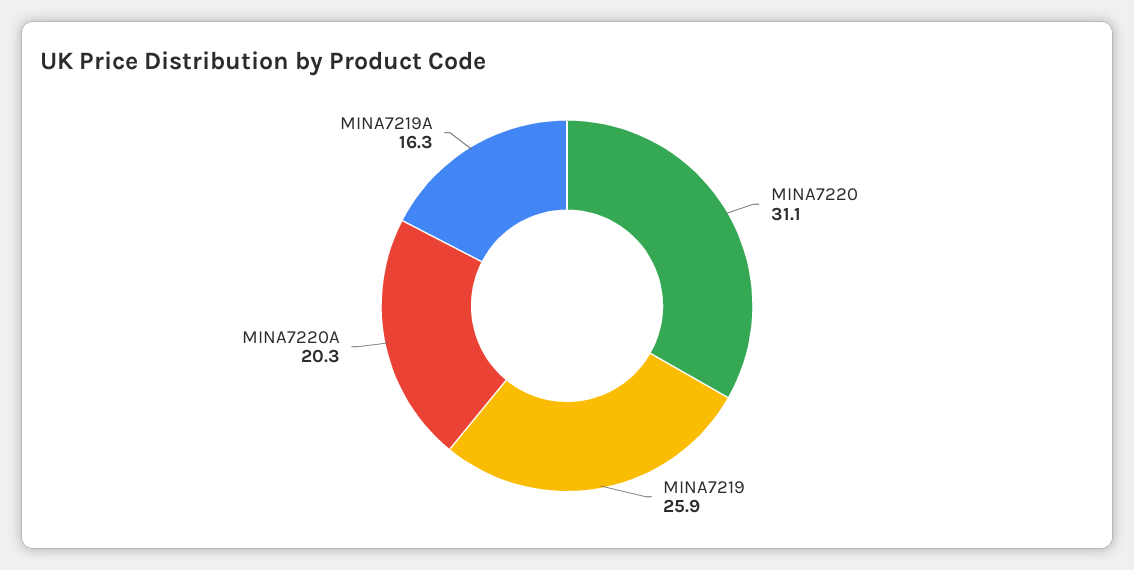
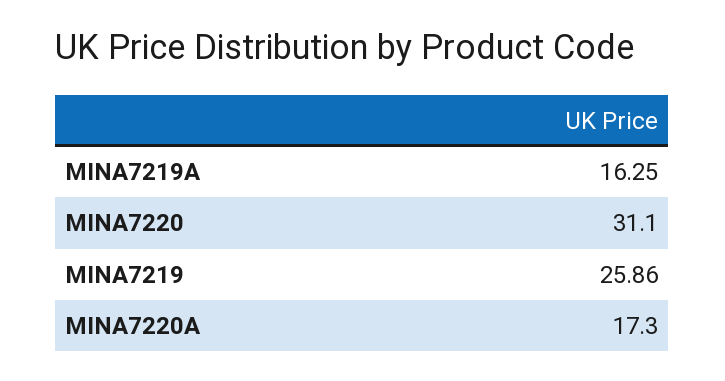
  {
    "MINA7220": 31.1,
    "MINA7219": 25.86,
-   "MINA7220A": 20.3,
+   "MINA7220A": 17.3,
    "MINA7219A": 16.25
  }

